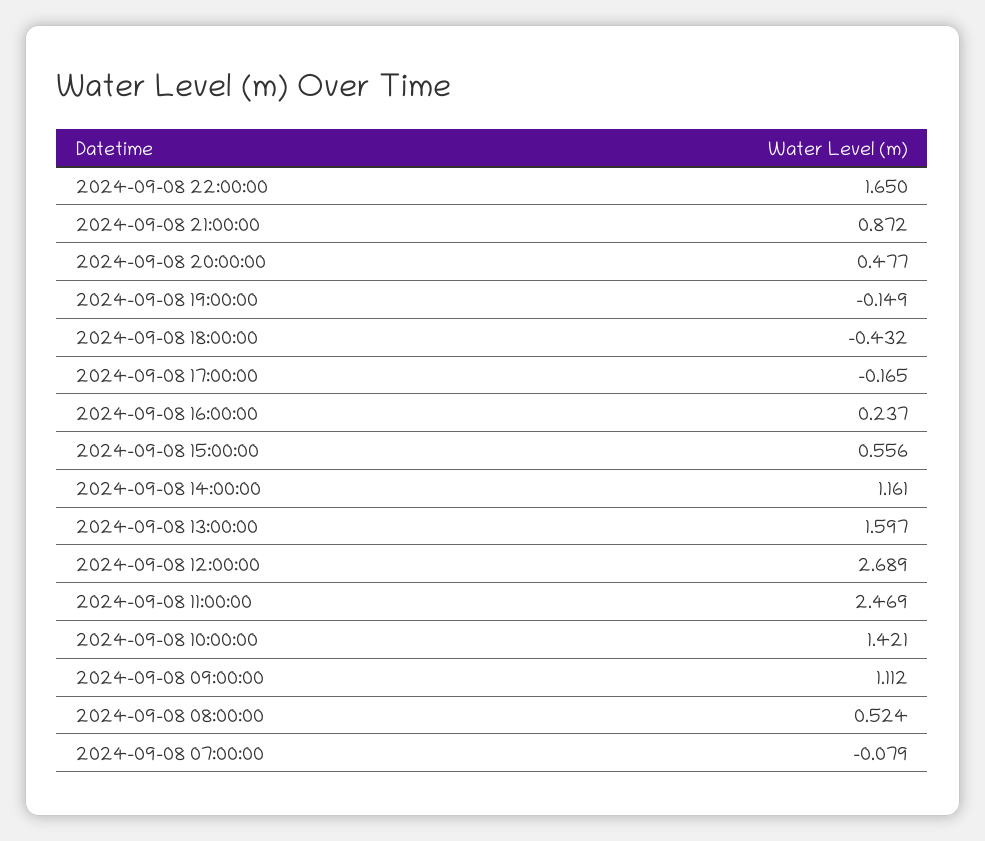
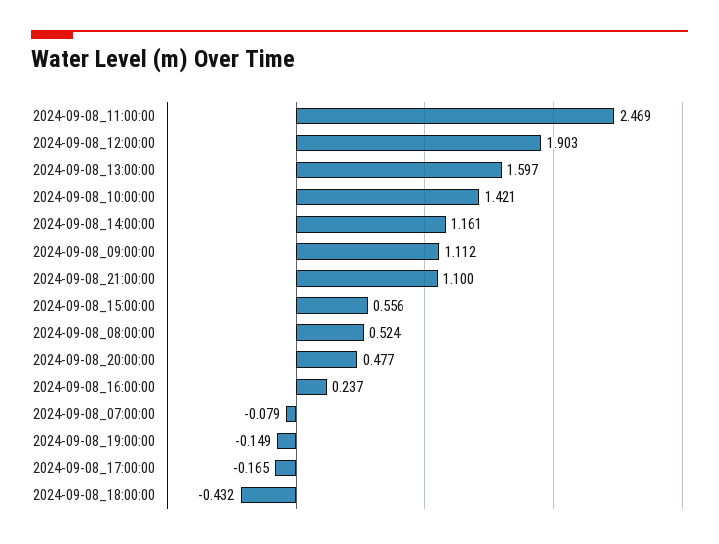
  {
-   "2024-09-08 22:00:00": 1.65,
-   "2024-09-08 21:00:00": 0.872,
+   "2024-09-08 21:00:00": 1.1,
    "2024-09-08 20:00:00": 0.477,
    "2024-09-08 19:00:00": -0.149,
    "2024-09-08 18:00:00": -0.432,
    "2024-09-08 17:00:00": -0.165,
    "2024-09-08 16:00:00": 0.237,
    "2024-09-08 15:00:00": 0.556,
    "2024-09-08 14:00:00": 1.161,
    "2024-09-08 13:00:00": 1.597,
-   "2024-09-08 12:00:00": 2.689,
+   "2024-09-08 12:00:00": 1.903,
    "2024-09-08 11:00:00": 2.469,
    "2024-09-08 10:00:00": 1.421,
    "2024-09-08 09:00:00": 1.112,
    "2024-09-08 08:00:00": 0.524,
    "2024-09-08 07:00:00": -0.079
  }

